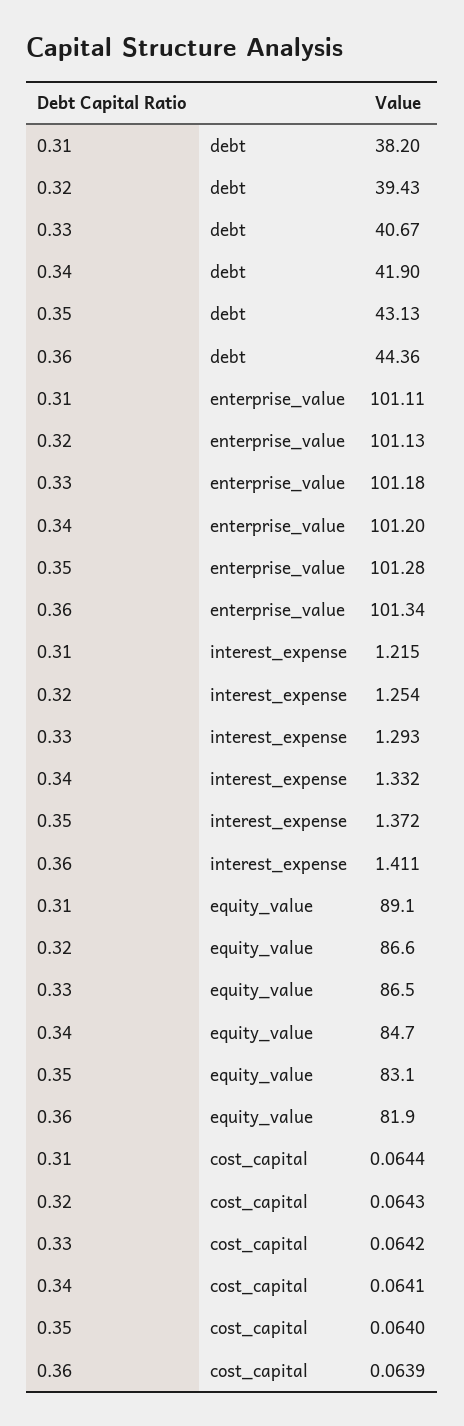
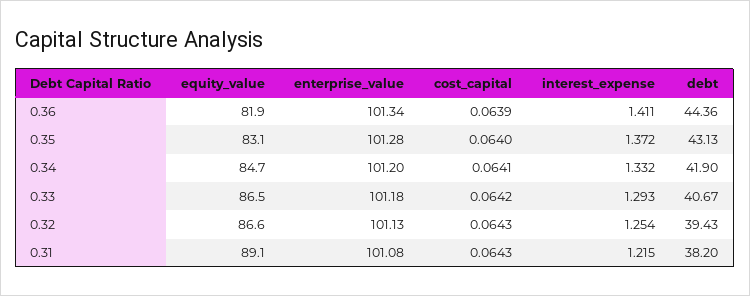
  {
    "0.31": {
      "debt": 38.2,
-     "enterprise_value": 101.11,
+     "enterprise_value": 101.08,
      "interest_expense": 1.215,
      "equity_value": 89.1,
-     "cost_capital": 0.0644
+     "cost_capital": 0.0643
    },
    "0.32": {
      "debt": 39.43,
      "enterprise_value": 101.13,
      "interest_expense": 1.254,
      "equity_value": 86.6,
      "cost_capital": 0.0643
    },
    "0.33": {
      "debt": 40.67,
      "enterprise_value": 101.18,
      "interest_expense": 1.293,
      "equity_value": 86.5,
      "cost_capital": 0.0642
    },
    "0.34": {
      "debt": 41.9,
      "enterprise_value": 101.2,
      "interest_expense": 1.332,
      "equity_value": 84.7,
      "cost_capital": 0.0641
    },
    "0.35": {
      "debt": 43.13,
      "enterprise_value": 101.28,
      "interest_expense": 1.372,
      "equity_value": 83.1,
      "cost_capital": 0.064
    },
    "0.36": {
      "debt": 44.36,
      "enterprise_value": 101.34,
      "interest_expense": 1.411,
      "equity_value": 81.9,
      "cost_capital": 0.0639
    }
  }

